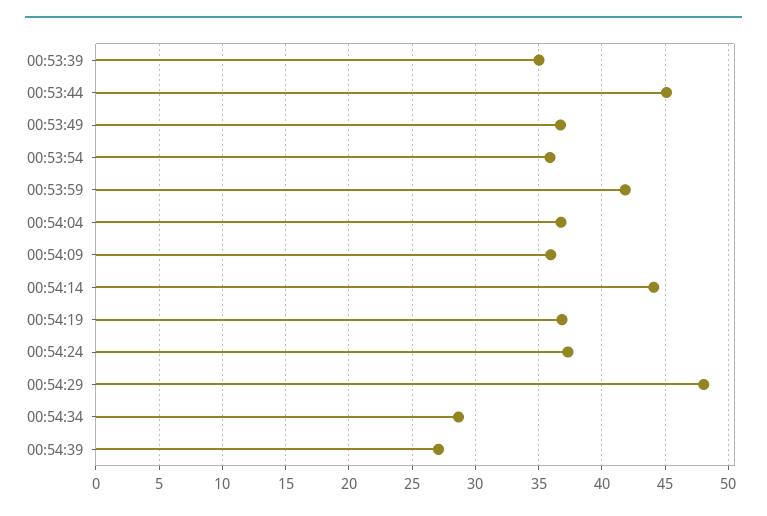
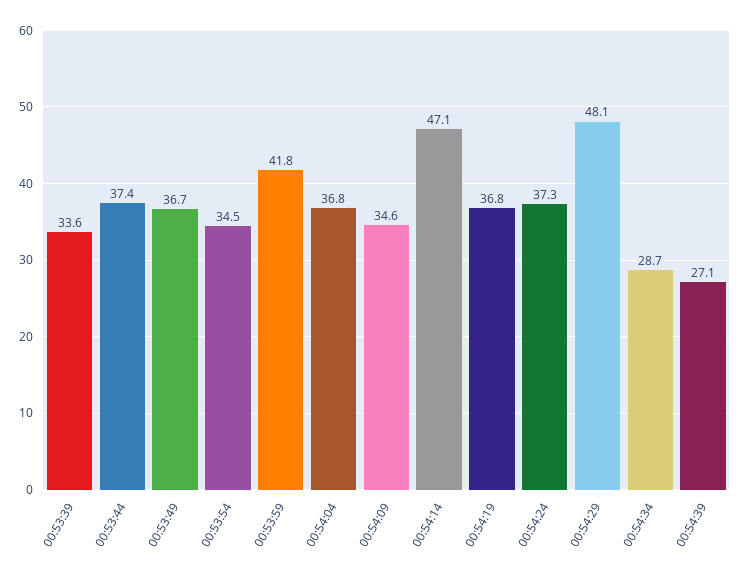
  {
-   "00:53:39": 35,
+   "00:53:39": 33.6,
-   "00:53:44": 45,
+   "00:53:44": 37.4,
    "00:53:49": 36.7,
-   "00:53:54": 36,
+   "00:53:54": 34.5,
    "00:53:59": 41.8,
    "00:54:04": 36.8,
-   "00:54:09": 36,
+   "00:54:09": 34.6,
-   "00:54:14": 44,
+   "00:54:14": 47.1,
    "00:54:19": 36.8,
    "00:54:24": 37.3,
    "00:54:29": 48.1,
    "00:54:34": 28.7,
    "00:54:39": 27.1
  }

